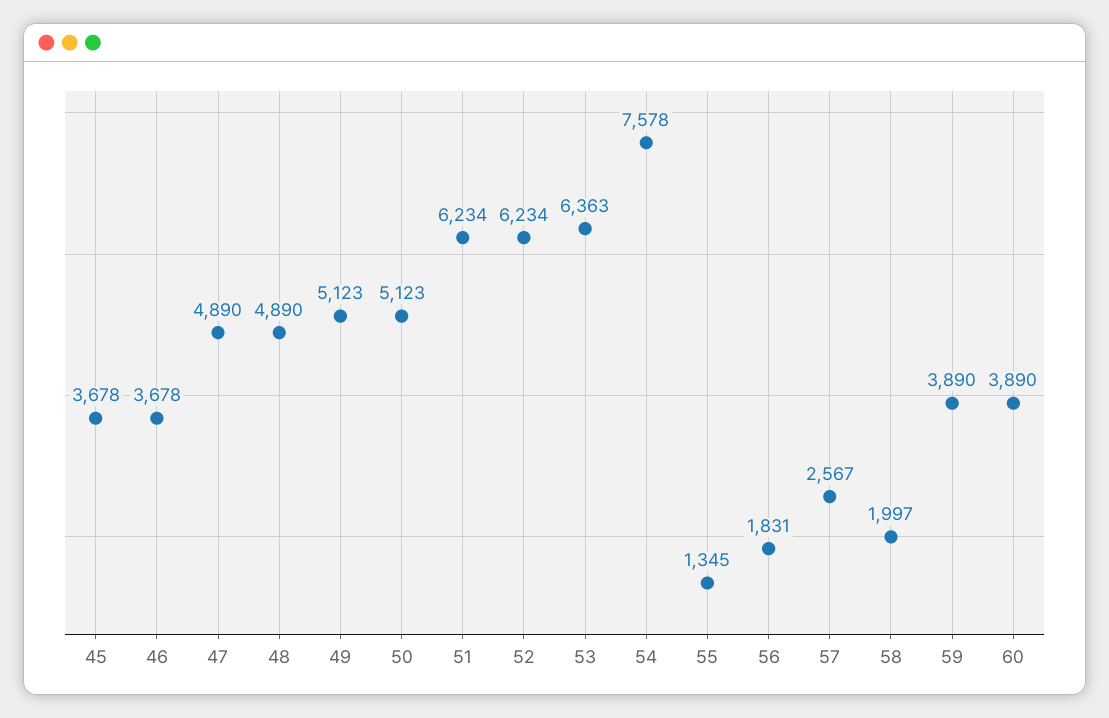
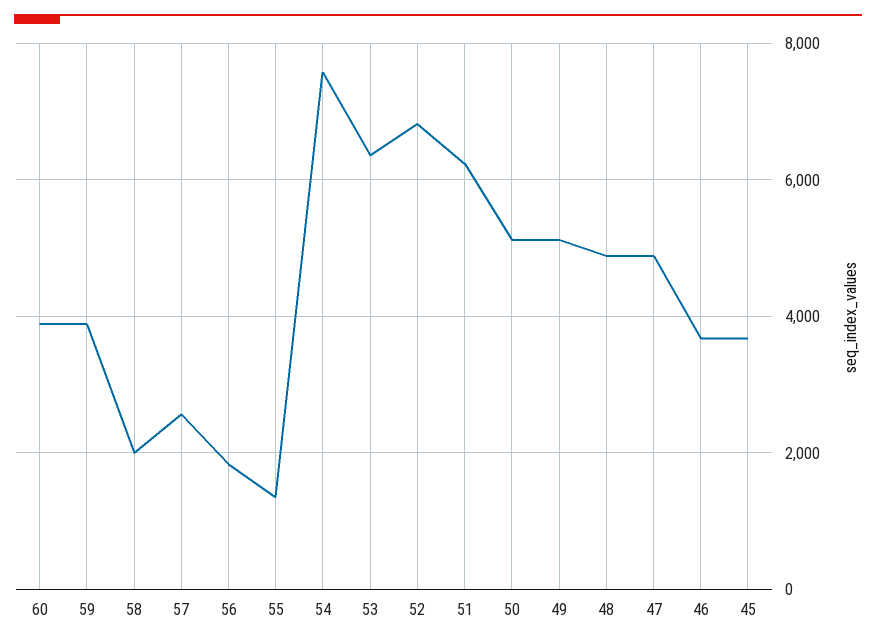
  {
    "45": 3678,
    "46": 3678,
    "47": 4890,
    "48": 4890,
    "49": 5123,
    "50": 5123,
    "51": 6234,
-   "52": 6234,
+   "52": 6800,
    "53": 6363,
    "54": 7578,
    "55": 1345,
    "56": 1831,
    "57": 2567,
    "58": 1997,
    "59": 3890,
    "60": 3890
  }

